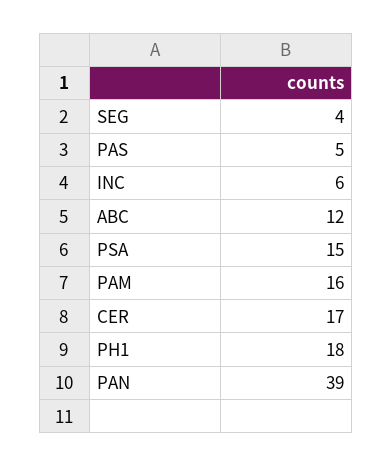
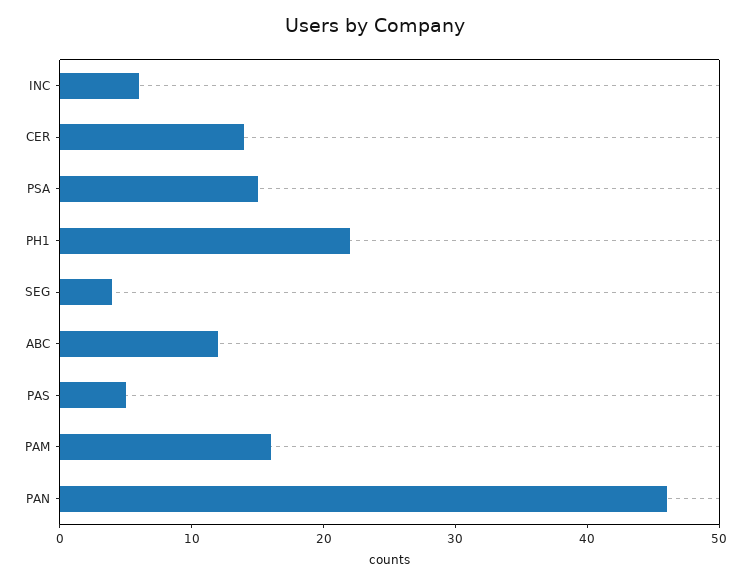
  {
    "SEG": 4,
    "PAS": 5,
    "INC": 6,
    "ABC": 12,
    "PSA": 15,
    "PAM": 16,
-   "CER": 17,
+   "CER": 14,
-   "PH1": 18,
+   "PH1": 22,
-   "PAN": 39
+   "PAN": 46
  }

